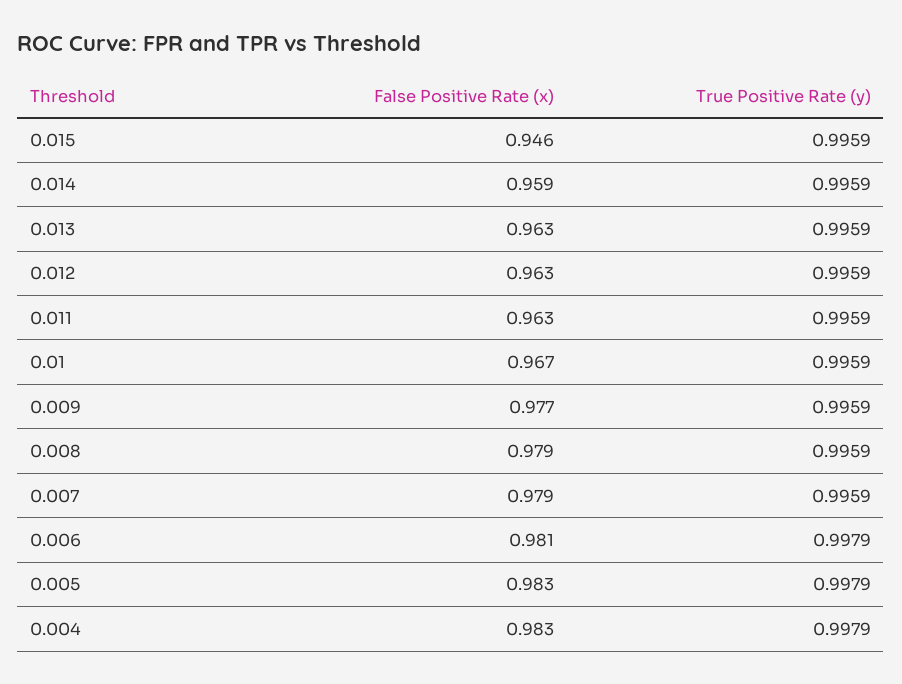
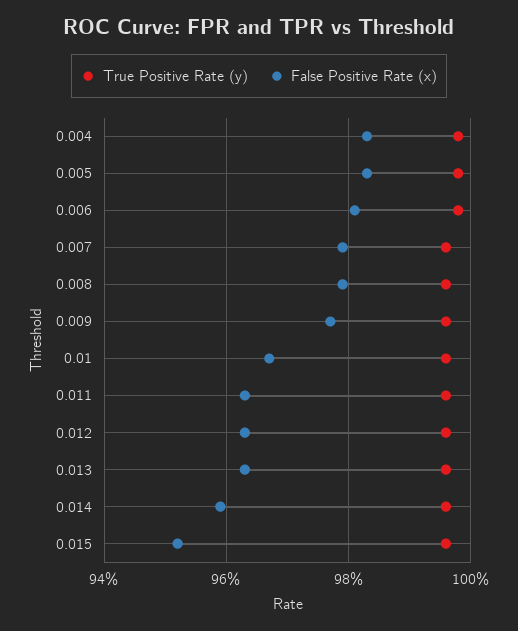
  {
    "False Positive Rate (x)": {
-     "0.015": 0.946,
+     "0.015": 0.952,
      "0.014": 0.959,
      "0.013": 0.963,
      "0.012": 0.963,
      "0.011": 0.963,
      "0.01": 0.967,
      "0.009": 0.977,
      "0.008": 0.979,
      "0.007": 0.979,
      "0.006": 0.981,
      "0.005": 0.983,
      "0.004": 0.983
    },
    "True Positive Rate (y)": {
      "0.015": 0.9959,
      "0.014": 0.9959,
      "0.013": 0.9959,
      "0.012": 0.9959,
      "0.011": 0.9959,
      "0.01": 0.9959,
      "0.009": 0.9959,
      "0.008": 0.9959,
      "0.007": 0.9959,
      "0.006": 0.9979,
      "0.005": 0.9979,
      "0.004": 0.9979
    }
  }

